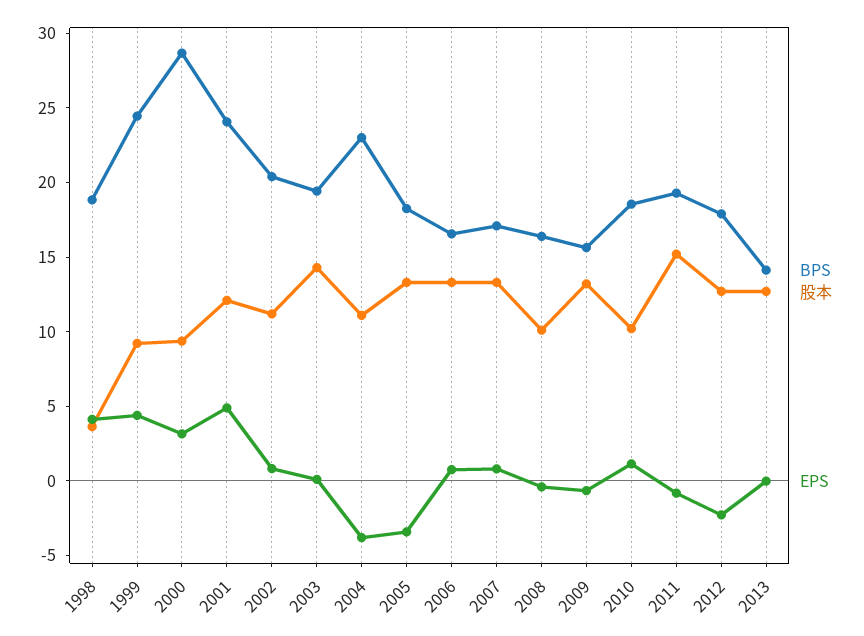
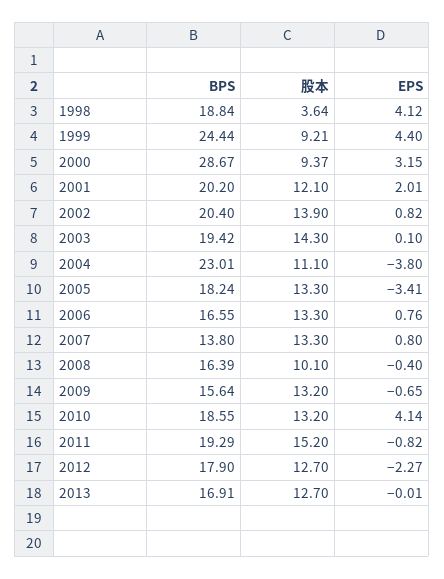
  {
    "BPS": {
      "1998": 18.84,
      "1999": 24.44,
      "2000": 28.67,
-     "2001": 24,
+     "2001": 20.2,
      "2002": 20.4,
      "2003": 19.42,
      "2004": 23.01,
      "2005": 18.24,
      "2006": 16.55,
-     "2007": 17,
+     "2007": 13.8,
      "2008": 16.39,
      "2009": 15.64,
      "2010": 18.55,
      "2011": 19.29,
      "2012": 17.9,
-     "2013": 14
+     "2013": 16.91
    },
    "股本": {
      "1998": 3.64,
      "1999": 9.21,
      "2000": 9.37,
      "2001": 12.1,
-     "2002": 11,
+     "2002": 13.9,
      "2003": 14.3,
      "2004": 11.1,
      "2005": 13.3,
      "2006": 13.3,
      "2007": 13.3,
      "2008": 10.1,
      "2009": 13.2,
-     "2010": 10,
+     "2010": 13.2,
      "2011": 15.2,
      "2012": 12.7,
      "2013": 12.7
    },
    "EPS": {
      "1998": 4.12,
      "1999": 4.4,
      "2000": 3.15,
-     "2001": 5,
+     "2001": 2.01,
      "2002": 0.82,
      "2003": 0.1,
      "2004": -3.8,
      "2005": -3.41,
      "2006": 0.76,
      "2007": 0.8,
      "2008": -0.4,
      "2009": -0.65,
-     "2010": 1,
+     "2010": 4.14,
      "2011": -0.82,
      "2012": -2.27,
      "2013": -0.01
    }
  }

